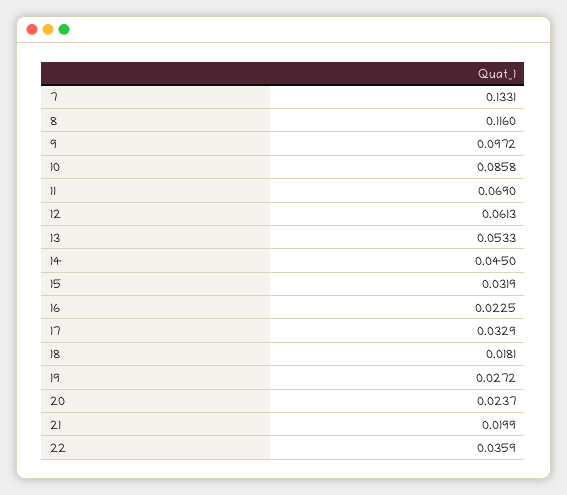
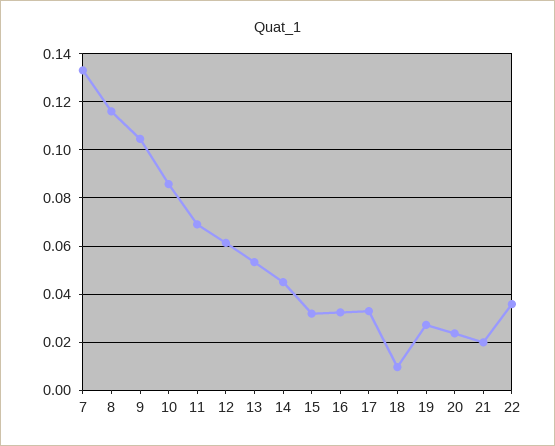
  {
    "7": 0.1331,
    "8": 0.116,
-   "9": 0.0972,
+   "9": 0.105,
    "10": 0.0858,
    "11": 0.069,
    "12": 0.0613,
    "13": 0.0533,
    "14": 0.045,
    "15": 0.0319,
-   "16": 0.0225,
+   "16": 0.0325,
    "17": 0.0329,
-   "18": 0.0181,
+   "18": 0.01,
    "19": 0.0272,
    "20": 0.0237,
    "21": 0.0199,
    "22": 0.0359
  }

